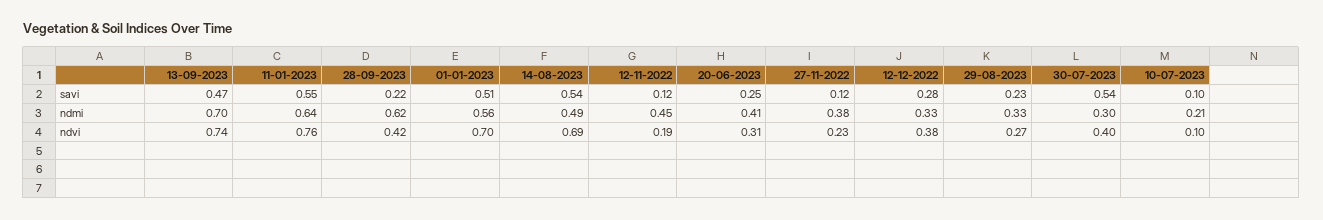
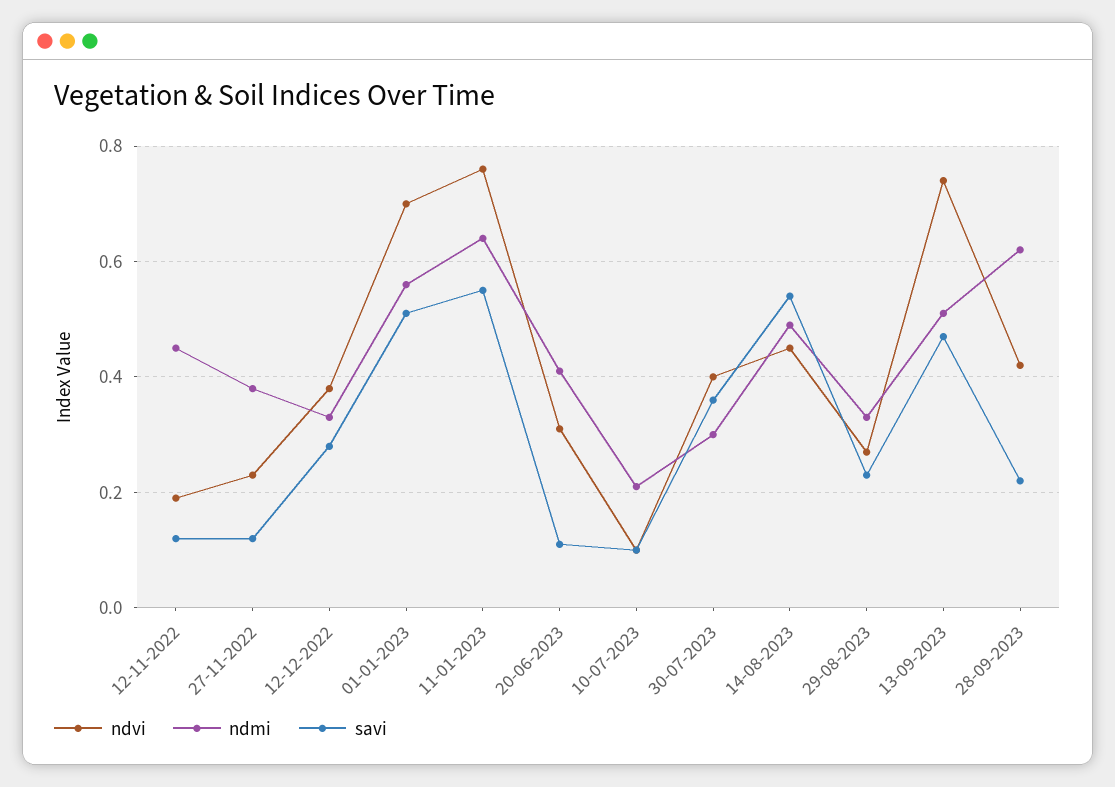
  {
    "savi": {
      "13-09-2023": 0.47,
      "11-01-2023": 0.55,
      "28-09-2023": 0.22,
      "01-01-2023": 0.51,
      "14-08-2023": 0.54,
      "12-11-2022": 0.12,
-     "20-06-2023": 0.25,
+     "20-06-2023": 0.1,
      "27-11-2022": 0.12,
      "12-12-2022": 0.28,
      "29-08-2023": 0.23,
-     "30-07-2023": 0.54,
+     "30-07-2023": 0.35,
      "10-07-2023": 0.1
    },
    "ndmi": {
-     "13-09-2023": 0.7,
+     "13-09-2023": 0.5,
      "11-01-2023": 0.64,
      "28-09-2023": 0.62,
      "01-01-2023": 0.56,
      "14-08-2023": 0.49,
      "12-11-2022": 0.45,
      "20-06-2023": 0.41,
      "27-11-2022": 0.38,
      "12-12-2022": 0.33,
      "29-08-2023": 0.33,
      "30-07-2023": 0.3,
      "10-07-2023": 0.21
    },
    "ndvi": {
      "13-09-2023": 0.74,
      "11-01-2023": 0.76,
      "28-09-2023": 0.42,
      "01-01-2023": 0.7,
-     "14-08-2023": 0.69,
+     "14-08-2023": 0.45,
      "12-11-2022": 0.19,
      "20-06-2023": 0.31,
      "27-11-2022": 0.23,
      "12-12-2022": 0.38,
      "29-08-2023": 0.27,
      "30-07-2023": 0.4,
      "10-07-2023": 0.1
    }
  }

